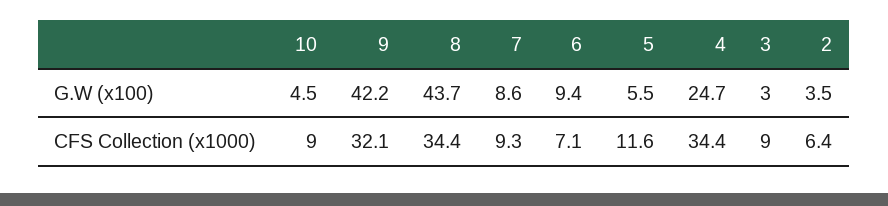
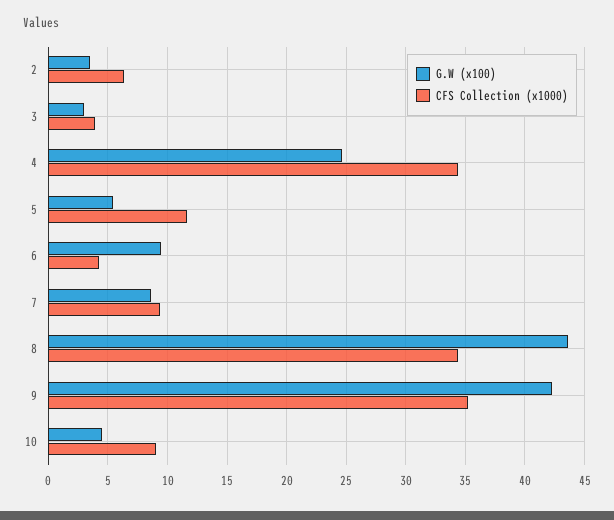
  {
    "G.W (x100)": {
      "10": 4.5,
      "9": 42.2,
      "8": 43.7,
      "7": 8.6,
      "6": 9.4,
      "5": 5.5,
      "4": 24.7,
      "3": 3,
      "2": 3.5
    },
    "CFS Collection (x1000)": {
      "10": 9,
-     "9": 32.1,
+     "9": 35,
      "8": 34.4,
      "7": 9.3,
-     "6": 7.1,
+     "6": 4,
      "5": 11.6,
      "4": 34.4,
-     "3": 9,
+     "3": 4,
      "2": 6.4
    }
  }

